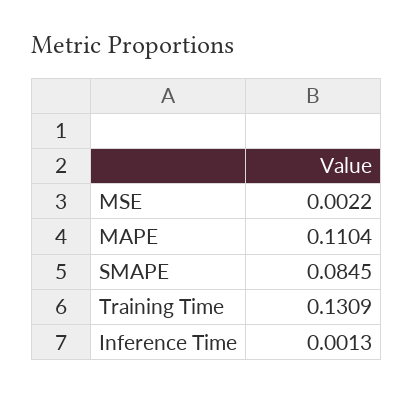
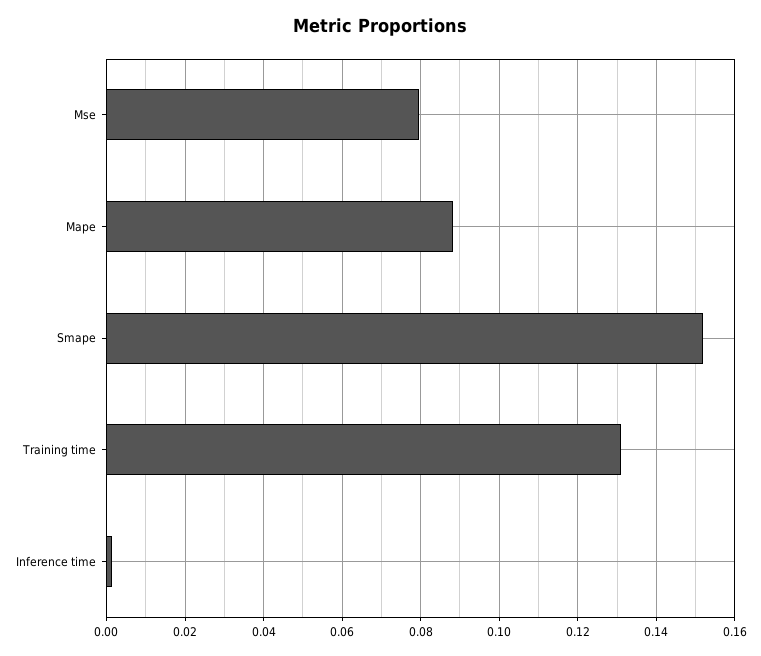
  {
-   "MSE": 0.0022,
+   "MSE": 0.08,
-   "MAPE": 0.1104,
+   "MAPE": 0.088,
-   "SMAPE": 0.0845,
+   "SMAPE": 0.152,
    "Training Time": 0.1309,
    "Inference Time": 0.0013
  }

